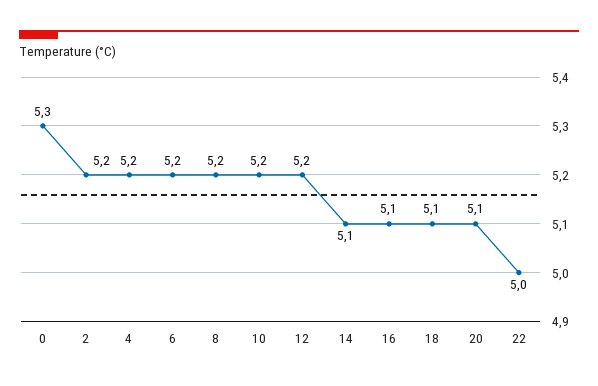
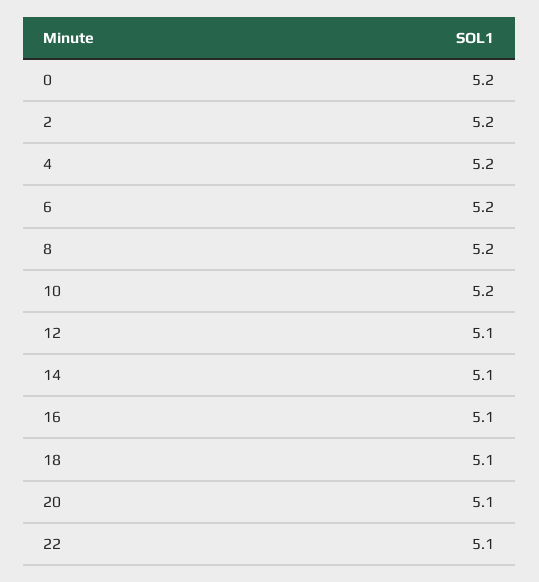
  {
-   "0": 5.3,
+   "0": 5.2,
    "2": 5.2,
    "4": 5.2,
    "6": 5.2,
    "8": 5.2,
    "10": 5.2,
-   "12": 5.2,
+   "12": 5.1,
    "14": 5.1,
    "16": 5.1,
    "18": 5.1,
    "20": 5.1,
-   "22": 5
+   "22": 5.1
  }

